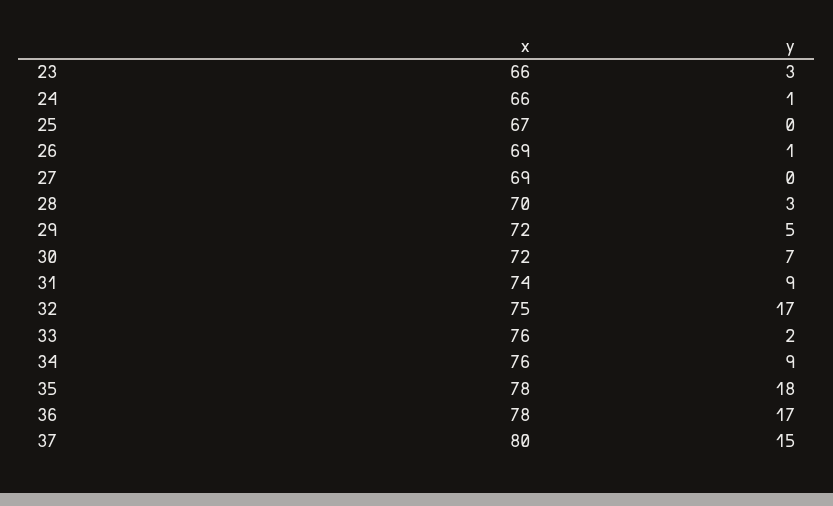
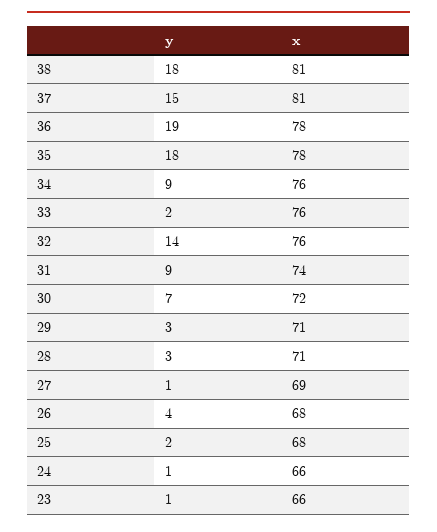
  {
    "x": {
      "23": 66,
      "24": 66,
-     "25": 67,
+     "25": 68,
-     "26": 69,
+     "26": 68,
      "27": 69,
-     "28": 70,
+     "28": 71,
-     "29": 72,
+     "29": 71,
      "30": 72,
      "31": 74,
-     "32": 75,
+     "32": 76,
      "33": 76,
      "34": 76,
      "35": 78,
      "36": 78,
-     "37": 80
+     "37": 81,
+     "38": 81
    },
    "y": {
-     "23": 3,
+     "23": 1,
      "24": 1,
-     "25": 0,
+     "25": 2,
-     "26": 1,
+     "26": 4,
-     "27": 0,
+     "27": 1,
      "28": 3,
-     "29": 5,
+     "29": 3,
      "30": 7,
      "31": 9,
-     "32": 17,
+     "32": 14,
      "33": 2,
      "34": 9,
      "35": 18,
-     "36": 17,
+     "36": 19,
-     "37": 15
+     "37": 15,
+     "38": 18
    }
  }

